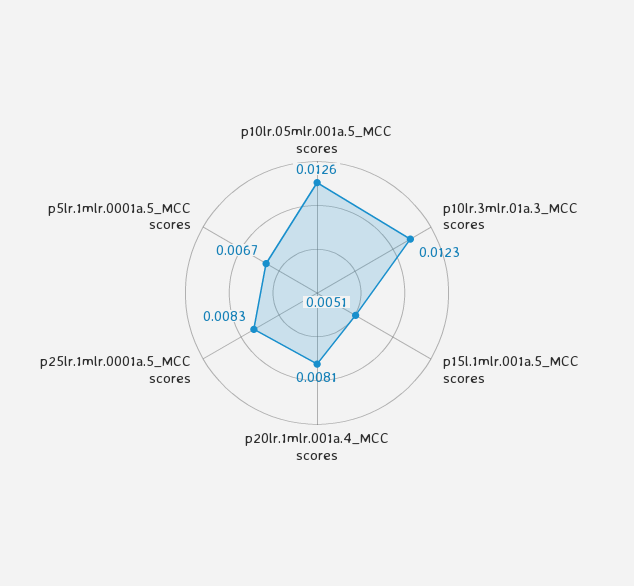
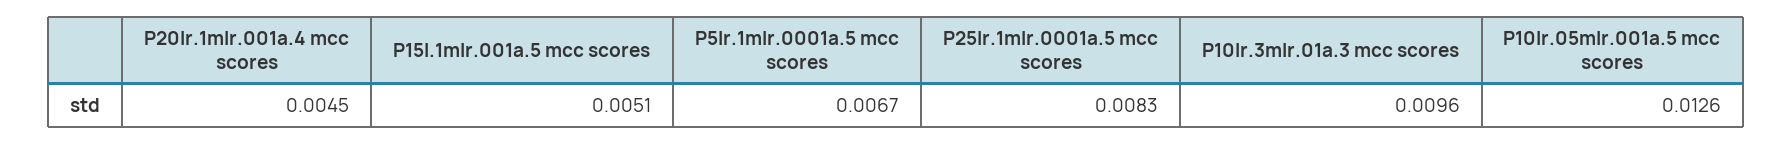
  {
    "p10lr.05mlr.001a.5_MCC scores": 0.0126,
-   "p10lr.3mlr.01a.3_MCC scores": 0.0123,
+   "p10lr.3mlr.01a.3_MCC scores": 0.0096,
    "p15l.1mlr.001a.5_MCC scores": 0.0051,
-   "p20lr.1mlr.001a.4_MCC scores": 0.0081,
+   "p20lr.1mlr.001a.4_MCC scores": 0.0045,
    "p25lr.1mlr.0001a.5_MCC scores": 0.0083,
    "p5lr.1mlr.0001a.5_MCC scores": 0.0067
  }

